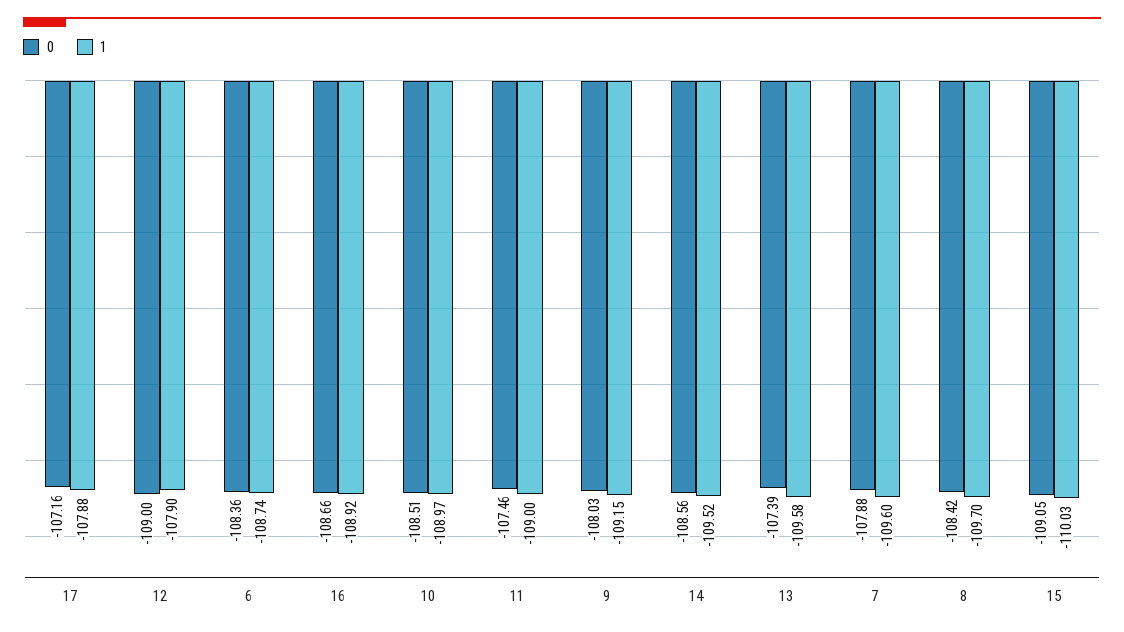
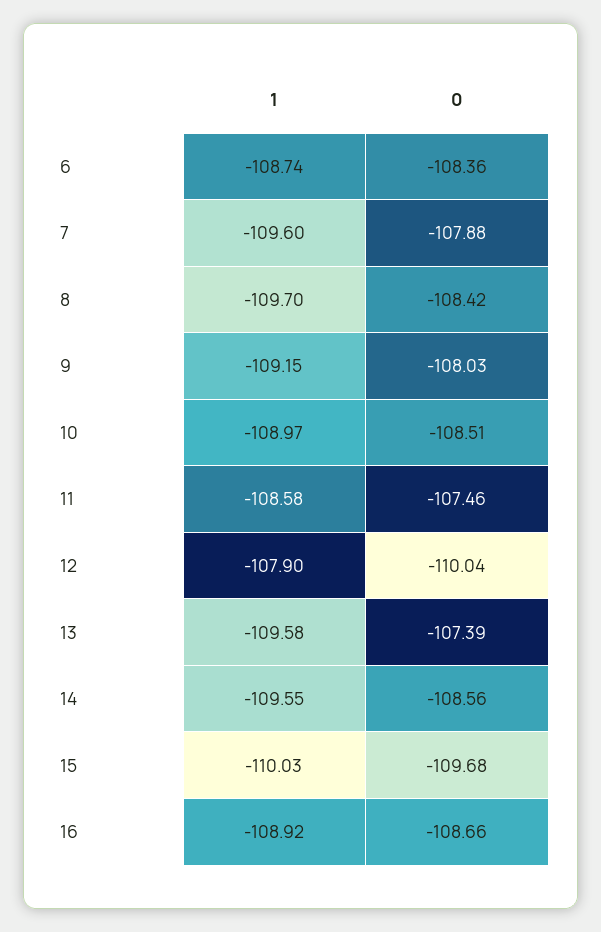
  {
    "0": {
-     "17": -107.16,
-     "12": -109,
+     "12": -110.04,
      "6": -108.36,
      "16": -108.66,
      "10": -108.51,
      "11": -107.46,
      "9": -108.03,
      "14": -108.56,
      "13": -107.39,
      "7": -107.88,
      "8": -108.42,
-     "15": -109.05
+     "15": -109.68
    },
    "1": {
-     "17": -107.88,
      "12": -107.9,
      "6": -108.74,
      "16": -108.92,
      "10": -108.97,
-     "11": -109,
+     "11": -108.58,
      "9": -109.15,
-     "14": -109.52,
+     "14": -109.55,
      "13": -109.58,
      "7": -109.6,
      "8": -109.7,
      "15": -110.03
    }
  }

